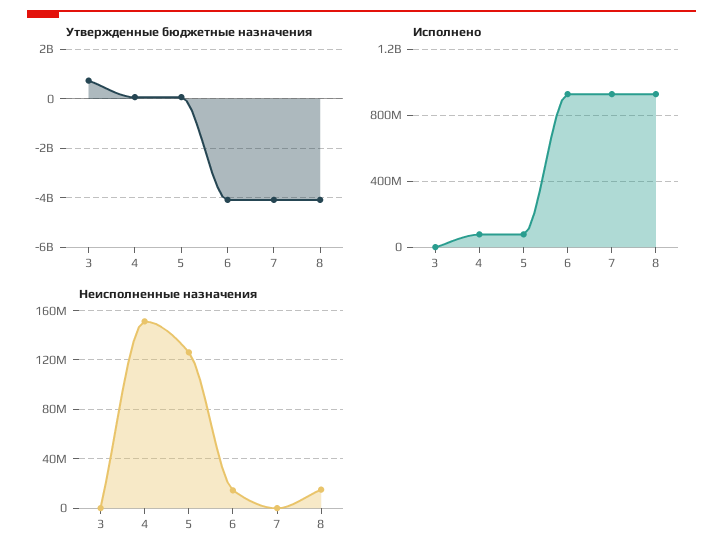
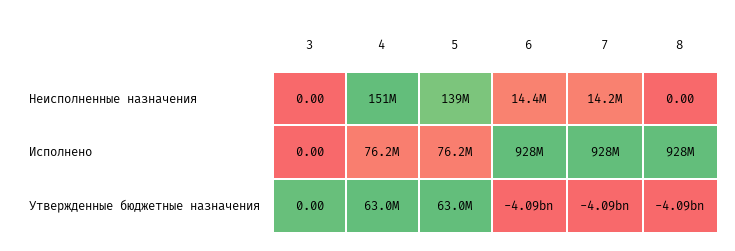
  {
    "Утвержденные бюджетные назначения": {
-     "3": 750000000,
+     "3": 0,
      "4": 63000000,
      "5": 63000000,
      "6": -4090000000,
      "7": -4090000000,
      "8": -4090000000
    },
    "Исполнено": {
      "3": 0,
      "4": 76200000,
      "5": 76200000,
      "6": 928000000,
      "7": 928000000,
      "8": 928000000
    },
    "Неисполненные назначения": {
      "3": 0,
      "4": 151000000,
-     "5": 125000000,
+     "5": 139000000,
      "6": 14400000,
-     "7": 0,
+     "7": 14200000,
-     "8": 15000000
+     "8": 0
    }
  }

